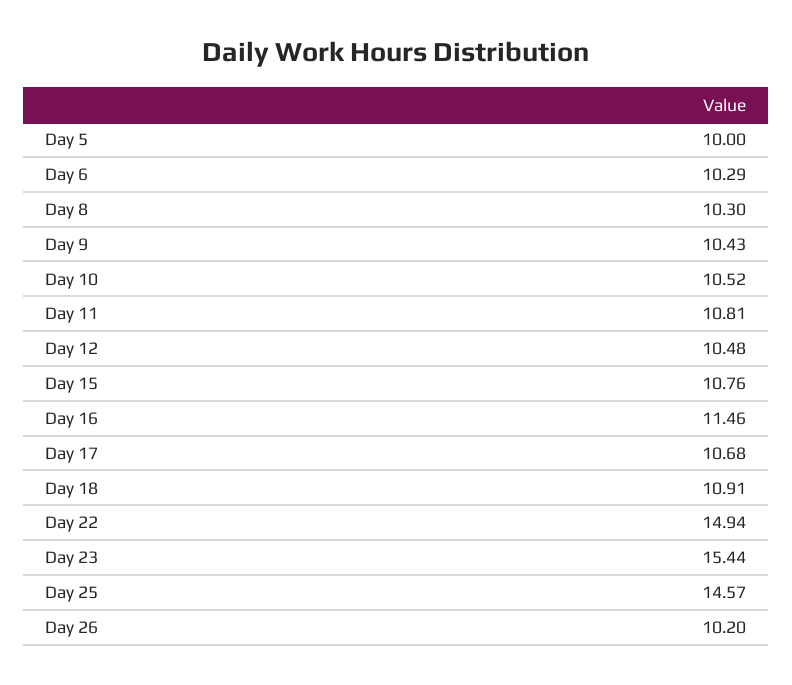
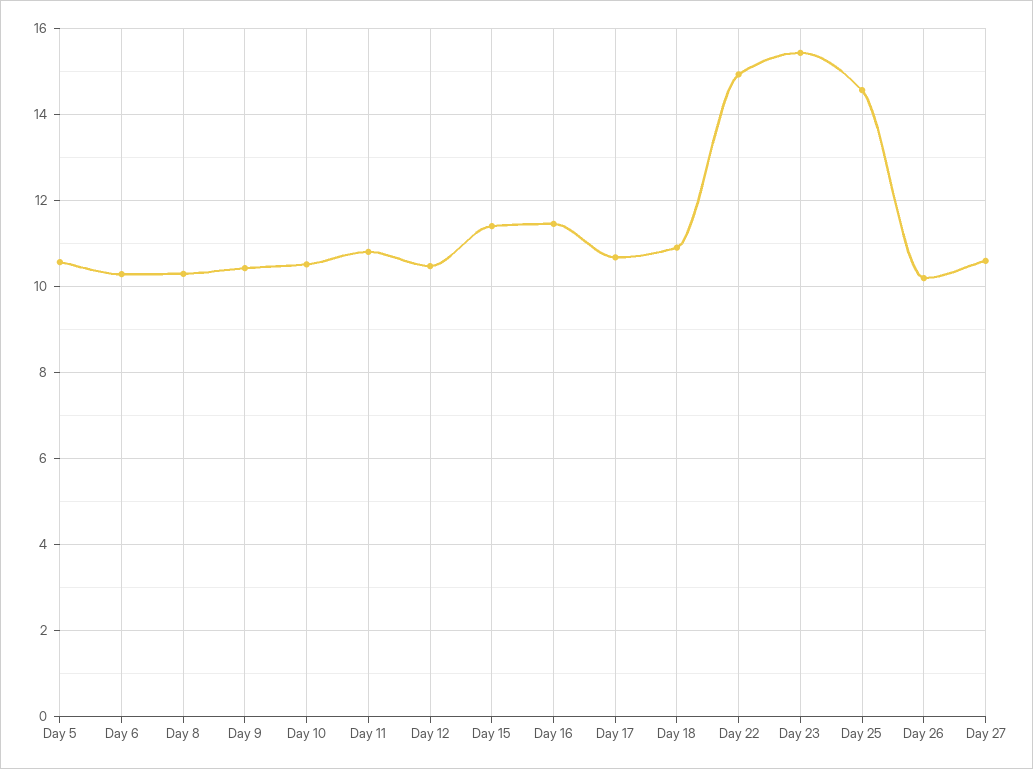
  {
-   "Day 5": 10,
+   "Day 5": 10.6,
    "Day 6": 10.29,
    "Day 8": 10.3,
    "Day 9": 10.43,
    "Day 10": 10.52,
    "Day 11": 10.81,
    "Day 12": 10.48,
-   "Day 15": 10.76,
+   "Day 15": 11.4,
    "Day 16": 11.46,
    "Day 17": 10.68,
    "Day 18": 10.91,
    "Day 22": 14.94,
    "Day 23": 15.44,
    "Day 25": 14.57,
-   "Day 26": 10.2
+   "Day 26": 10.2,
+   "Day 27": 10.6
  }

